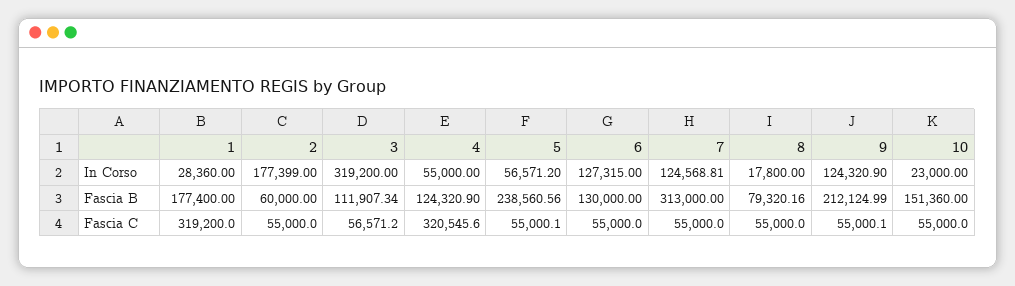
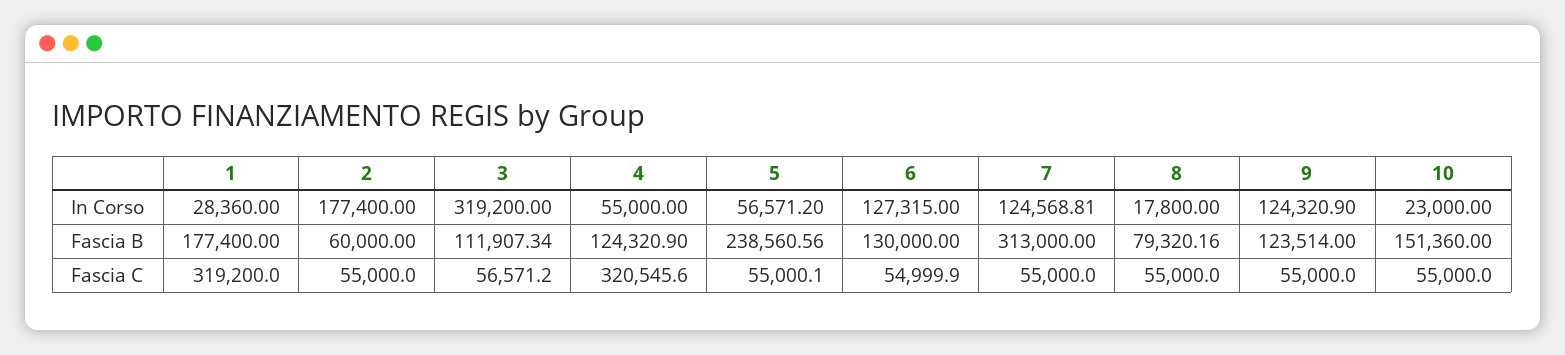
  {
    "1": {
      "In Corso": 28360,
      "Fascia B": 177400,
      "Fascia C": 319200
    },
    "2": {
-     "In Corso": 177399,
+     "In Corso": 177400,
      "Fascia B": 60000,
      "Fascia C": 55000
    },
    "3": {
      "In Corso": 319200,
      "Fascia B": 111907.34,
      "Fascia C": 56571.2
    },
    "4": {
      "In Corso": 55000,
      "Fascia B": 124320.9,
      "Fascia C": 320545.6
    },
    "5": {
      "In Corso": 56571.2,
      "Fascia B": 238560.56,
      "Fascia C": 55000.1
    },
    "6": {
      "In Corso": 127315,
      "Fascia B": 130000,
-     "Fascia C": 55000
+     "Fascia C": 54999.9
    },
    "7": {
      "In Corso": 124568.81,
      "Fascia B": 313000,
      "Fascia C": 55000
    },
    "8": {
      "In Corso": 17800,
      "Fascia B": 79320.16,
      "Fascia C": 55000
    },
    "9": {
      "In Corso": 124320.9,
-     "Fascia B": 212124.99,
+     "Fascia B": 123514,
-     "Fascia C": 55000.1
+     "Fascia C": 55000
    },
    "10": {
      "In Corso": 23000,
      "Fascia B": 151360,
      "Fascia C": 55000
    }
  }

